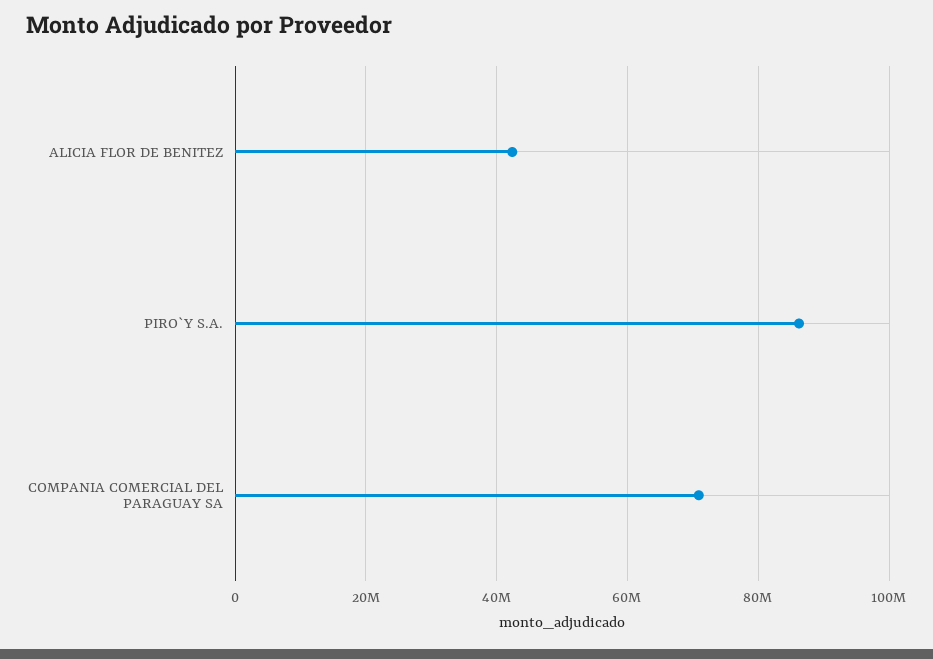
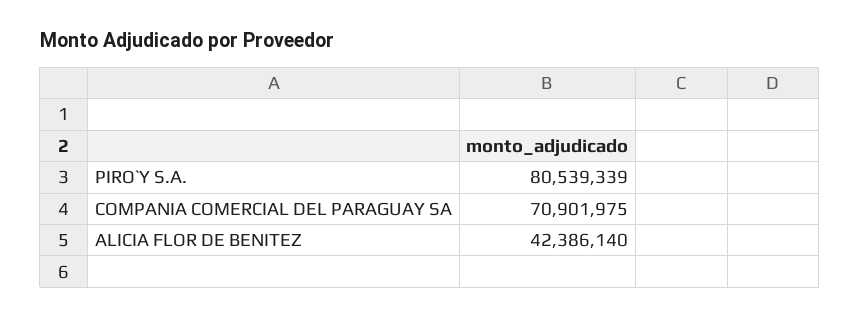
  {
    "ALICIA FLOR DE BENITEZ": 42386140,
-   "PIRO`Y S.A.": 86000000,
+   "PIRO`Y S.A.": 80539339,
    "COMPANIA COMERCIAL DEL PARAGUAY SA": 70901975
  }

